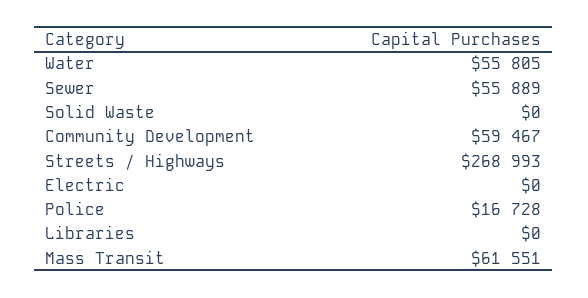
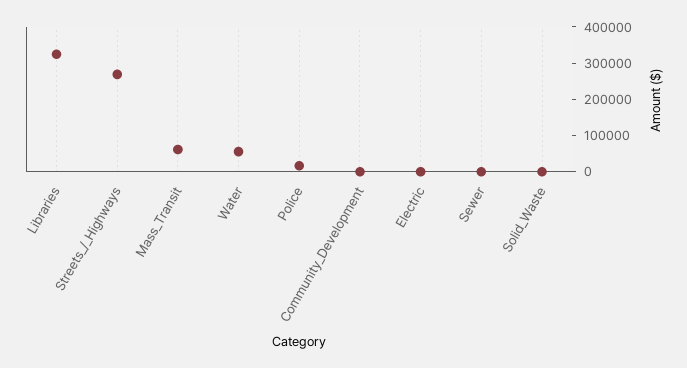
  {
    "Water": 55805,
-   "Sewer": 55889,
+   "Sewer": 0,
    "Solid Waste": 0,
-   "Community Development": 59467,
+   "Community Development": 0,
    "Streets / Highways": 268993,
    "Electric": 0,
    "Police": 16728,
-   "Libraries": 0,
+   "Libraries": 325000,
    "Mass Transit": 61551
  }

